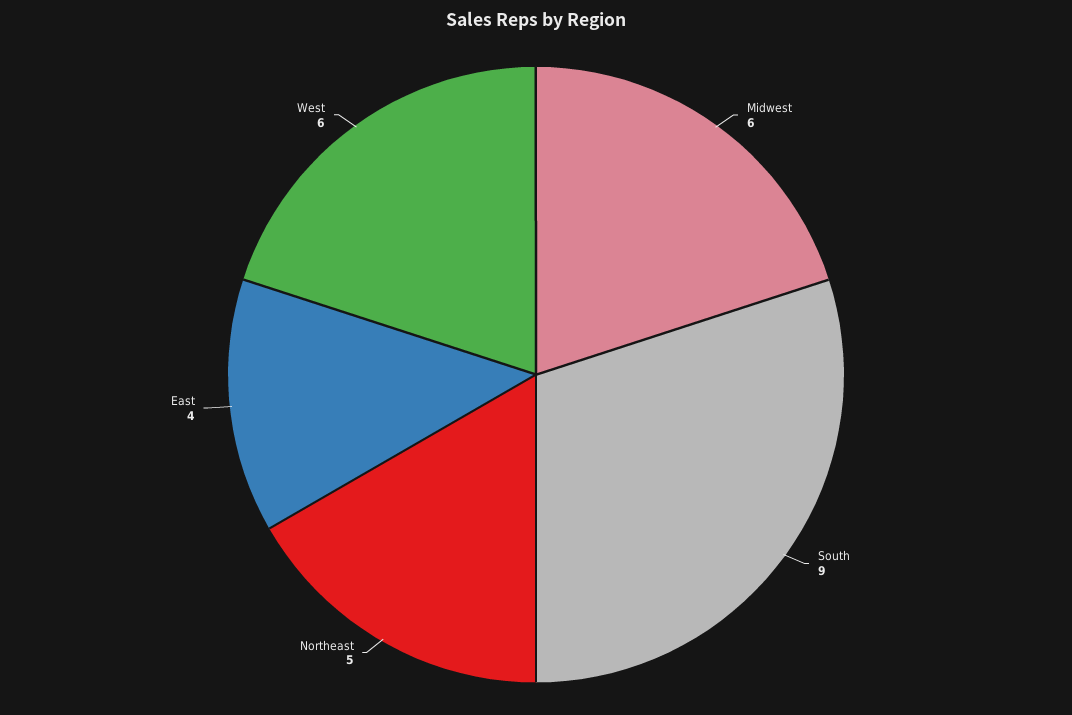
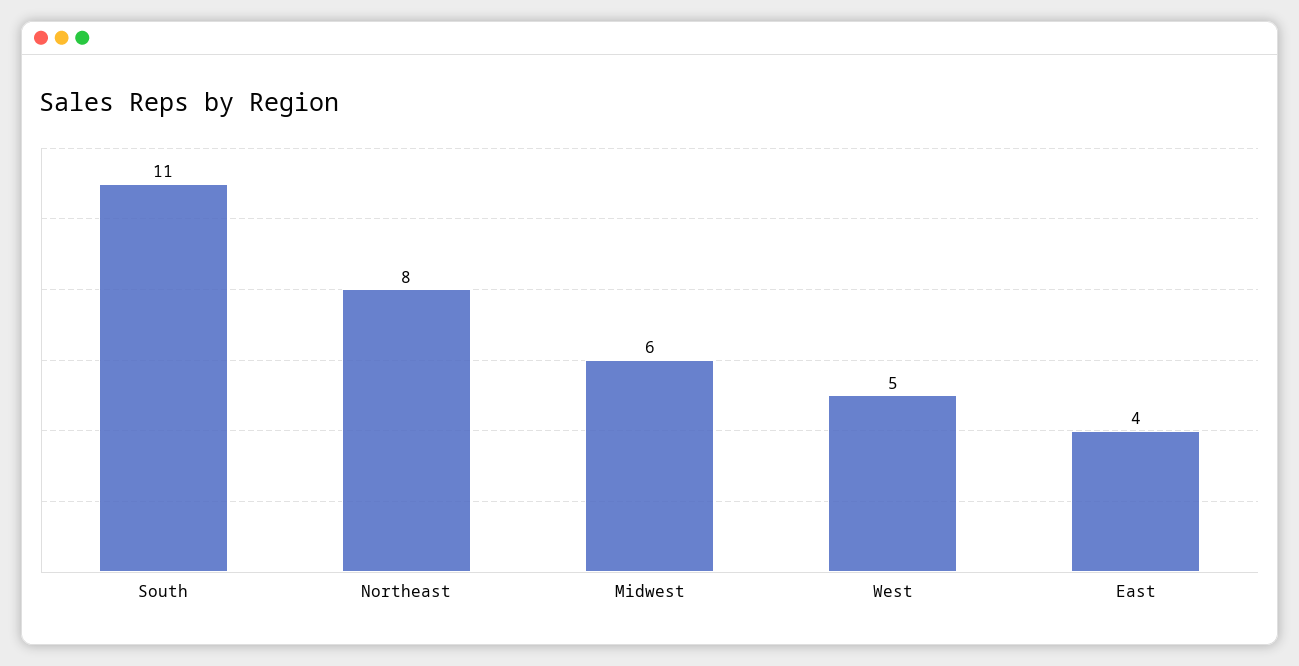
  {
    "Midwest": 6,
-   "South": 9,
+   "South": 11,
-   "Northeast": 5,
+   "Northeast": 8,
    "East": 4,
-   "West": 6
+   "West": 5
  }

